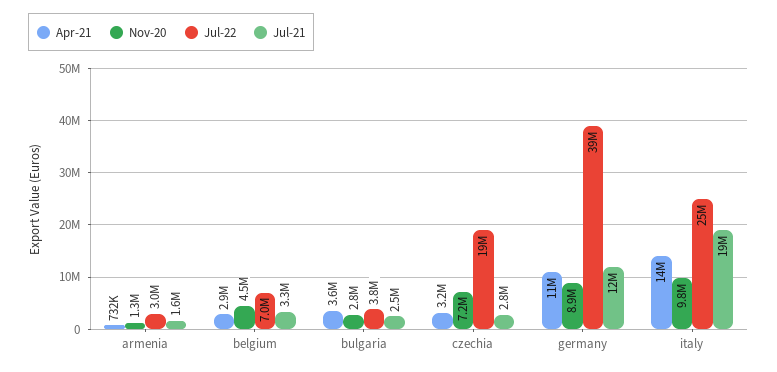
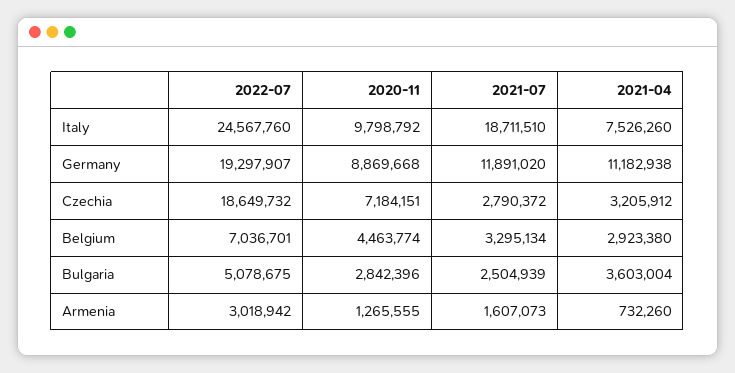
  {
    "Apr-21": {
      "armenia": 732260,
      "belgium": 2923380,
      "bulgaria": 3603004,
      "czechia": 3205912,
      "germany": 11182938,
-     "italy": 14000000
+     "italy": 7526260
    },
    "Nov-20": {
      "armenia": 1265555,
      "belgium": 4463774,
      "bulgaria": 2842396,
      "czechia": 7184151,
      "germany": 8869668,
      "italy": 9798792
    },
    "Jul-22": {
      "armenia": 3018942,
      "belgium": 7036701,
-     "bulgaria": 3800000,
+     "bulgaria": 5078675,
      "czechia": 18649732,
-     "germany": 39000000,
+     "germany": 19297907,
      "italy": 24567760
    },
    "Jul-21": {
      "armenia": 1607073,
      "belgium": 3295134,
      "bulgaria": 2504939,
      "czechia": 2790372,
      "germany": 11891020,
      "italy": 18711510
    }
  }

